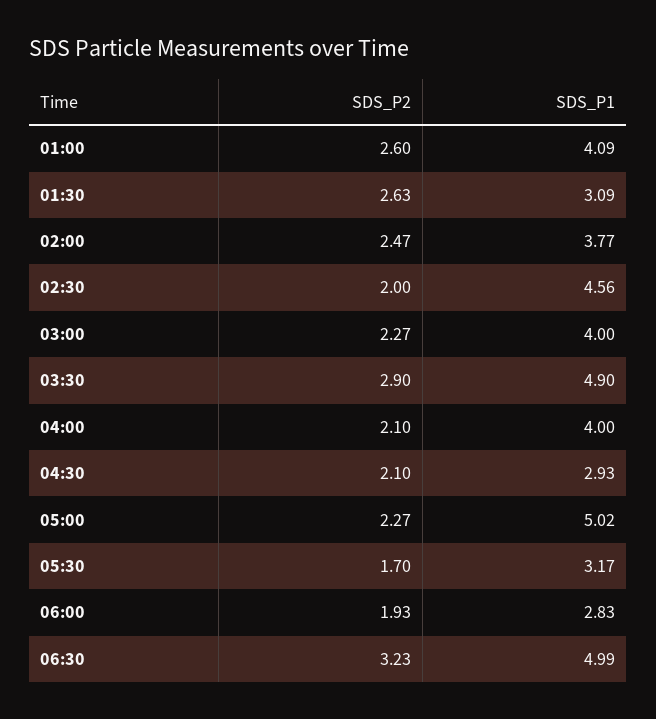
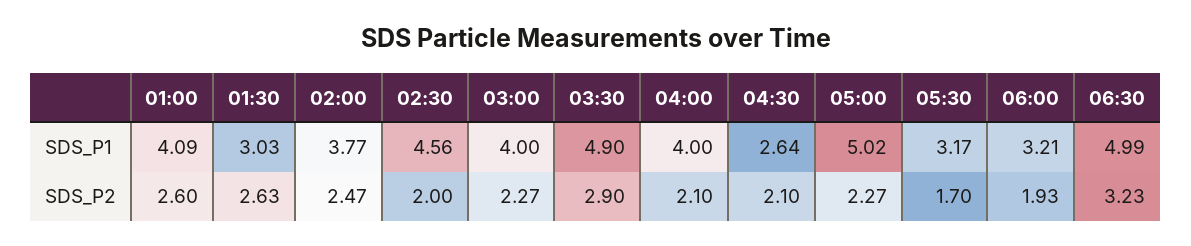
  {
    "SDS_P2": {
      "01:00": 2.6,
      "01:30": 2.63,
      "02:00": 2.47,
      "02:30": 2,
      "03:00": 2.27,
      "03:30": 2.9,
      "04:00": 2.1,
      "04:30": 2.1,
      "05:00": 2.27,
      "05:30": 1.7,
      "06:00": 1.93,
      "06:30": 3.23
    },
    "SDS_P1": {
      "01:00": 4.09,
-     "01:30": 3.09,
+     "01:30": 3.03,
      "02:00": 3.77,
      "02:30": 4.56,
      "03:00": 4,
      "03:30": 4.9,
      "04:00": 4,
-     "04:30": 2.93,
+     "04:30": 2.64,
      "05:00": 5.02,
      "05:30": 3.17,
-     "06:00": 2.83,
+     "06:00": 3.21,
      "06:30": 4.99
    }
  }

